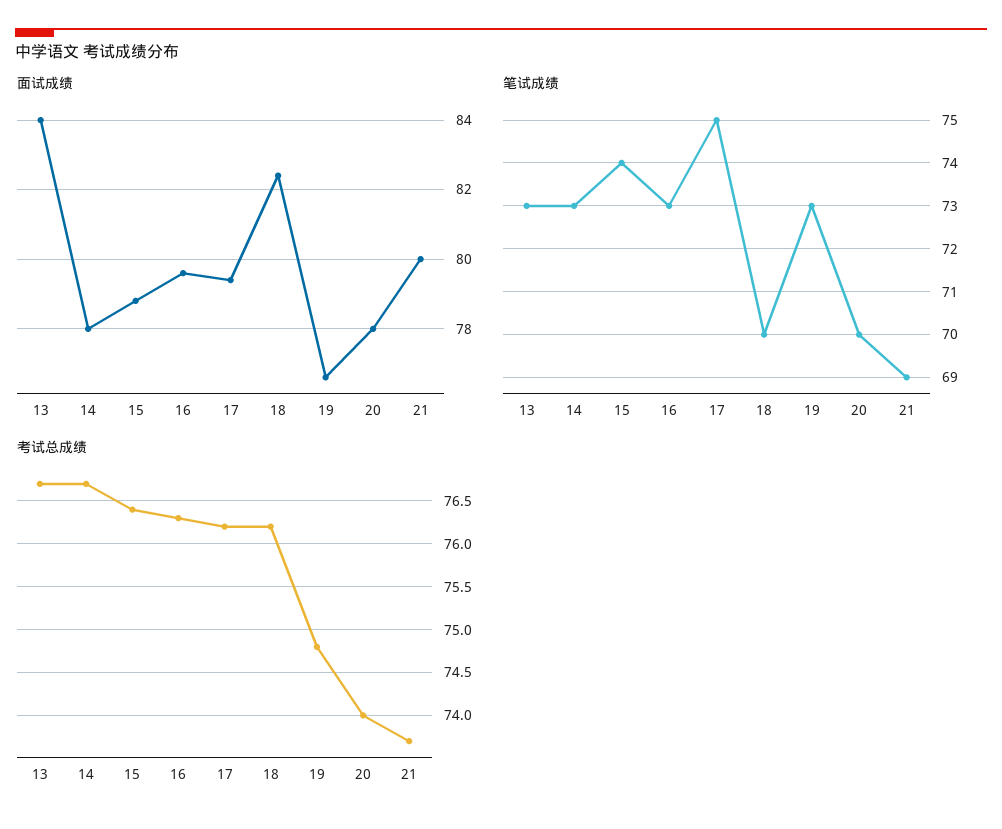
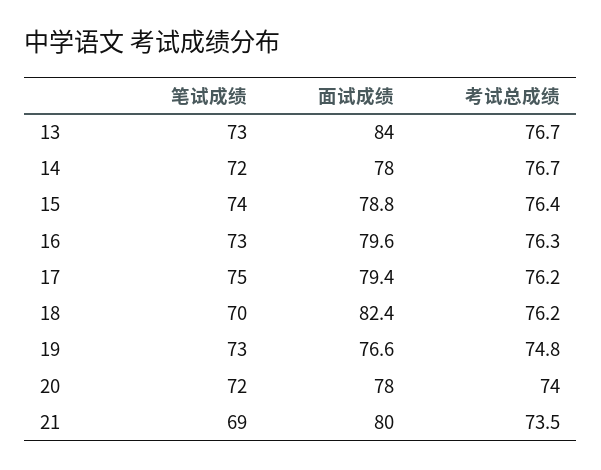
  {
    "面试成绩": {
      "13": 84,
      "14": 78,
      "15": 78.8,
      "16": 79.6,
      "17": 79.4,
      "18": 82.4,
      "19": 76.6,
      "20": 78,
      "21": 80
    },
    "笔试成绩": {
      "13": 73,
-     "14": 73,
+     "14": 72,
      "15": 74,
      "16": 73,
      "17": 75,
      "18": 70,
      "19": 73,
-     "20": 70,
+     "20": 72,
      "21": 69
    },
    "考试总成绩": {
      "13": 76.7,
      "14": 76.7,
      "15": 76.4,
      "16": 76.3,
      "17": 76.2,
      "18": 76.2,
      "19": 74.8,
      "20": 74,
-     "21": 73.7
+     "21": 73.5
    }
  }

